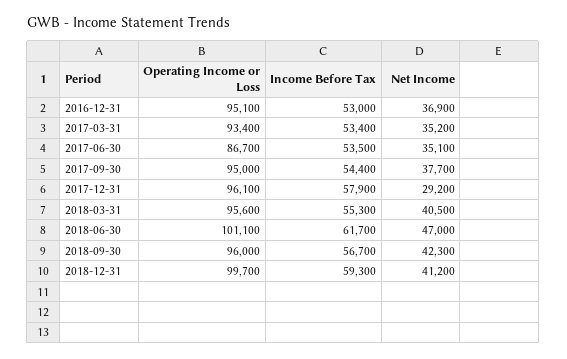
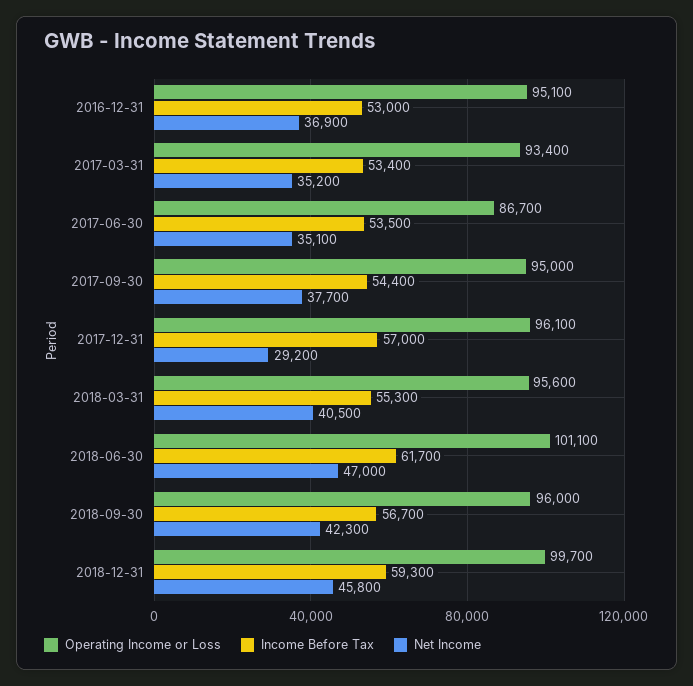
  {
    "Operating Income or Loss": {
      "2016-12-31": 95100,
      "2017-03-31": 93400,
      "2017-06-30": 86700,
      "2017-09-30": 95000,
      "2017-12-31": 96100,
      "2018-03-31": 95600,
      "2018-06-30": 101100,
      "2018-09-30": 96000,
      "2018-12-31": 99700
    },
    "Income Before Tax": {
      "2016-12-31": 53000,
      "2017-03-31": 53400,
      "2017-06-30": 53500,
      "2017-09-30": 54400,
-     "2017-12-31": 57900,
+     "2017-12-31": 57000,
      "2018-03-31": 55300,
      "2018-06-30": 61700,
      "2018-09-30": 56700,
      "2018-12-31": 59300
    },
    "Net Income": {
      "2016-12-31": 36900,
      "2017-03-31": 35200,
      "2017-06-30": 35100,
      "2017-09-30": 37700,
      "2017-12-31": 29200,
      "2018-03-31": 40500,
      "2018-06-30": 47000,
      "2018-09-30": 42300,
-     "2018-12-31": 41200
+     "2018-12-31": 45800
    }
  }

